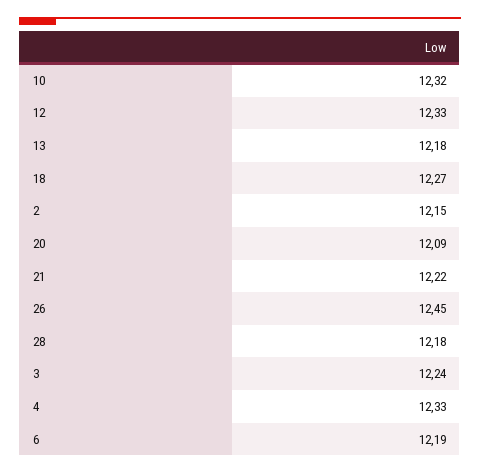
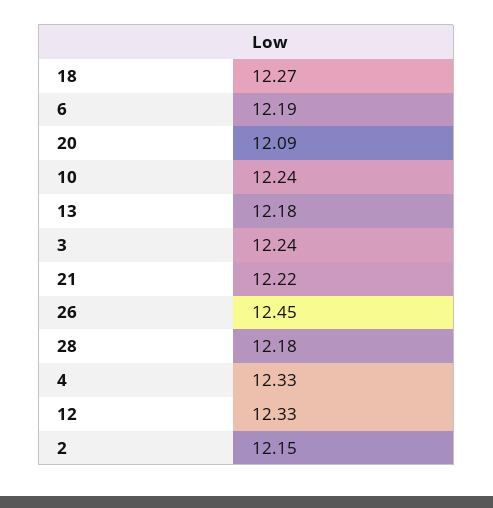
  {
-   "10": 12.32,
+   "10": 12.24,
    "12": 12.33,
    "13": 12.18,
    "18": 12.27,
    "2": 12.15,
    "20": 12.09,
    "21": 12.22,
    "26": 12.45,
    "28": 12.18,
    "3": 12.24,
    "4": 12.33,
    "6": 12.19
  }

